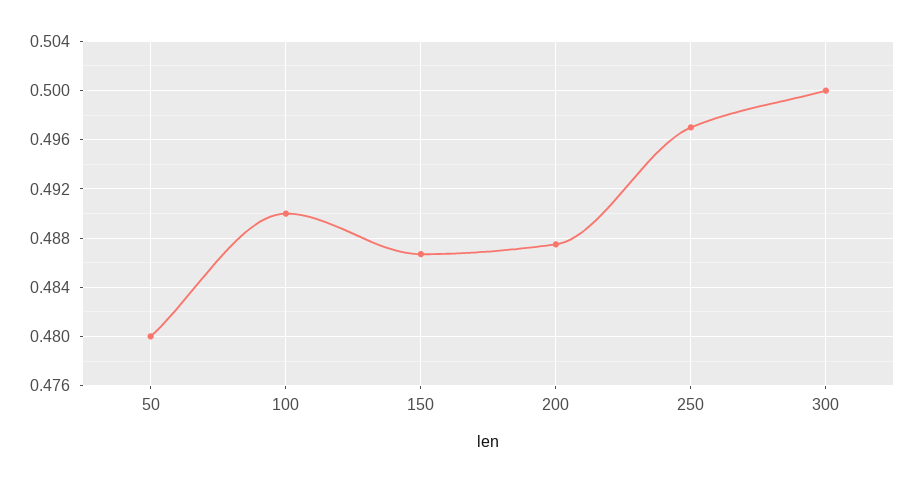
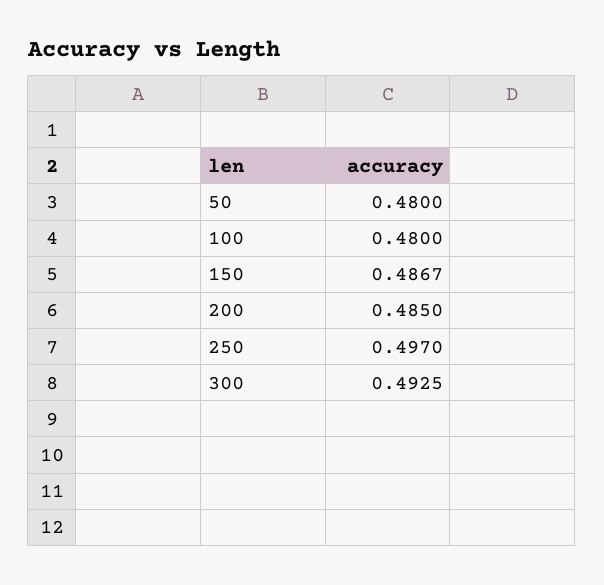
  {
    "50": 0.48,
-   "100": 0.49,
+   "100": 0.48,
    "150": 0.4867,
-   "200": 0.4875,
+   "200": 0.485,
    "250": 0.497,
-   "300": 0.5
+   "300": 0.4925
  }

